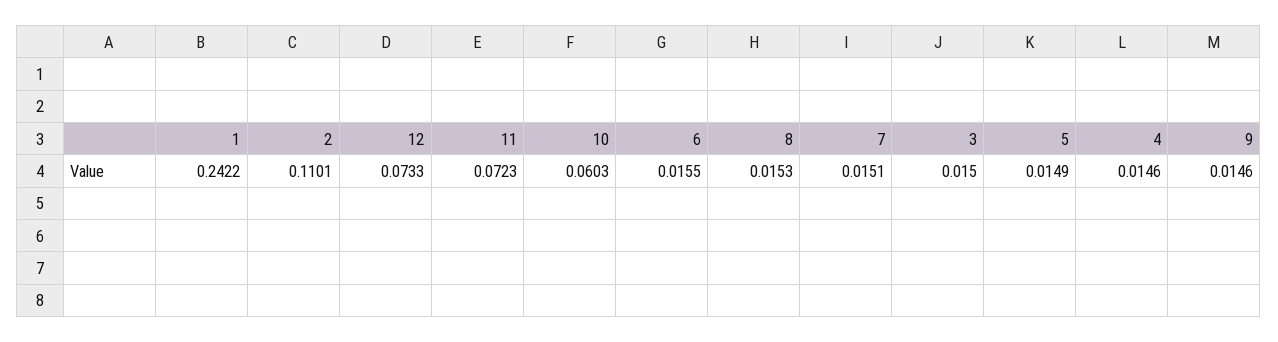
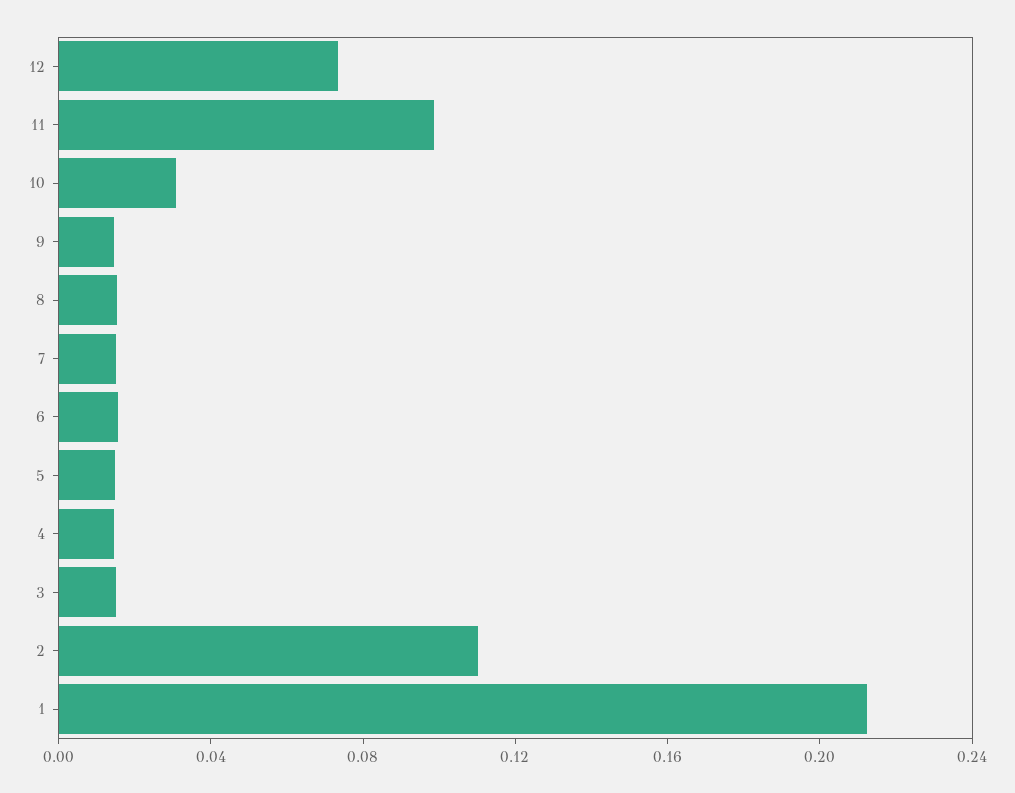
  {
-   "1": 0.2422,
+   "1": 0.21,
    "2": 0.1101,
    "12": 0.0733,
-   "11": 0.0723,
+   "11": 0.1,
-   "10": 0.0603,
+   "10": 0.03,
    "6": 0.0155,
    "8": 0.0153,
    "7": 0.0151,
    "3": 0.015,
    "5": 0.0149,
    "4": 0.0146,
    "9": 0.0146
  }

